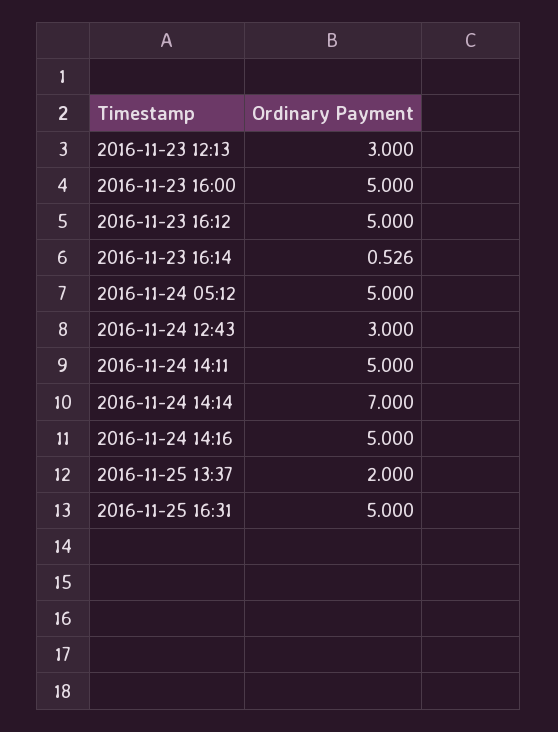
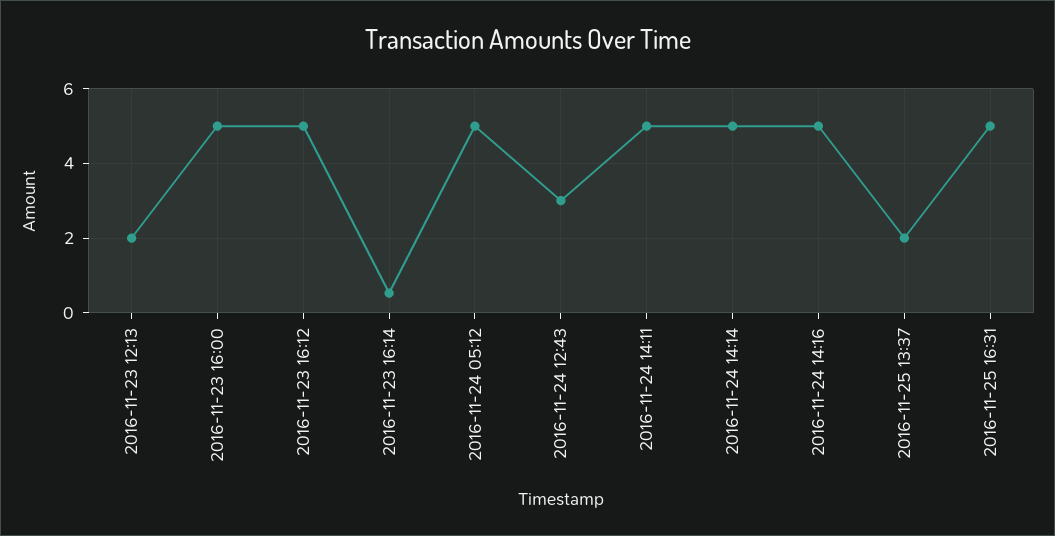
  {
-   "2016-11-23 12:13": 3,
+   "2016-11-23 12:13": 2,
    "2016-11-23 16:00": 5,
    "2016-11-23 16:12": 5,
    "2016-11-23 16:14": 0.526,
    "2016-11-24 05:12": 5,
    "2016-11-24 12:43": 3,
    "2016-11-24 14:11": 5,
-   "2016-11-24 14:14": 7,
+   "2016-11-24 14:14": 5,
    "2016-11-24 14:16": 5,
    "2016-11-25 13:37": 2,
    "2016-11-25 16:31": 5
  }

